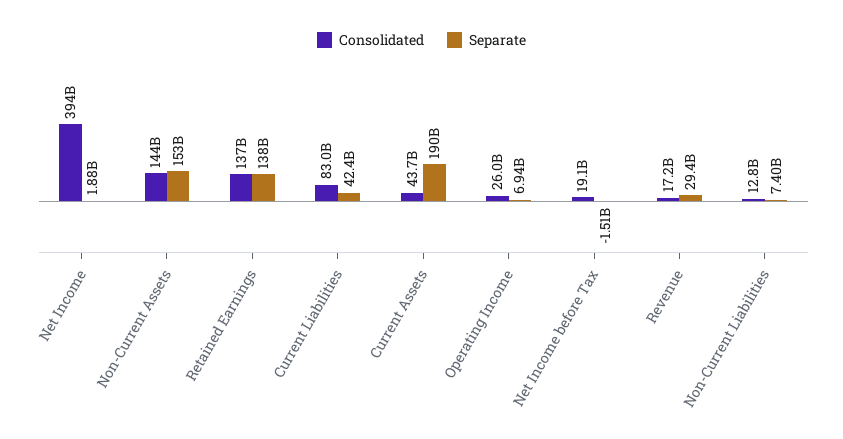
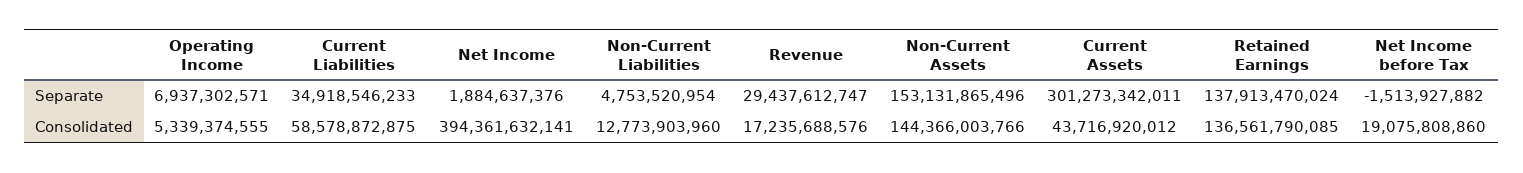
  {
    "Consolidated": {
      "Net Income": 394361632141,
      "Non-Current Assets": 144366003766,
      "Retained Earnings": 136561790085,
-     "Current Liabilities": 83000000000,
+     "Current Liabilities": 58578872875,
      "Current Assets": 43716920012,
-     "Operating Income": 26000000000,
+     "Operating Income": 5339374555,
      "Net Income before Tax": 19075808860,
      "Revenue": 17235688576,
      "Non-Current Liabilities": 12773903960
    },
    "Separate": {
      "Net Income": 1884637376,
      "Non-Current Assets": 153131865496,
      "Retained Earnings": 137913470024,
-     "Current Liabilities": 42400000000,
+     "Current Liabilities": 34918546233,
-     "Current Assets": 190000000000,
+     "Current Assets": 301273342011,
      "Operating Income": 6937302571,
      "Net Income before Tax": -1513927882,
      "Revenue": 29437612747,
-     "Non-Current Liabilities": 7400000000
+     "Non-Current Liabilities": 4753520954
    }
  }

